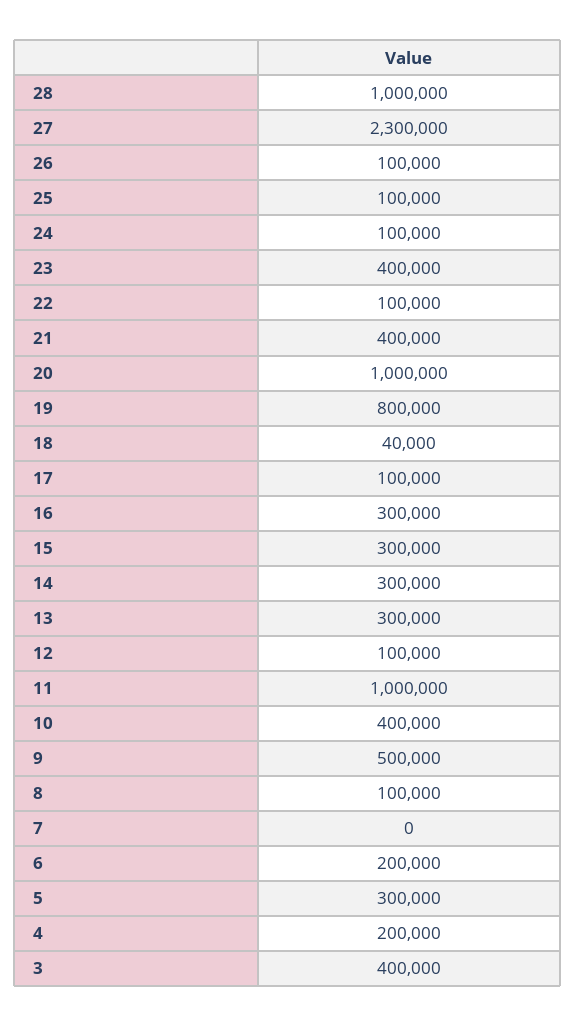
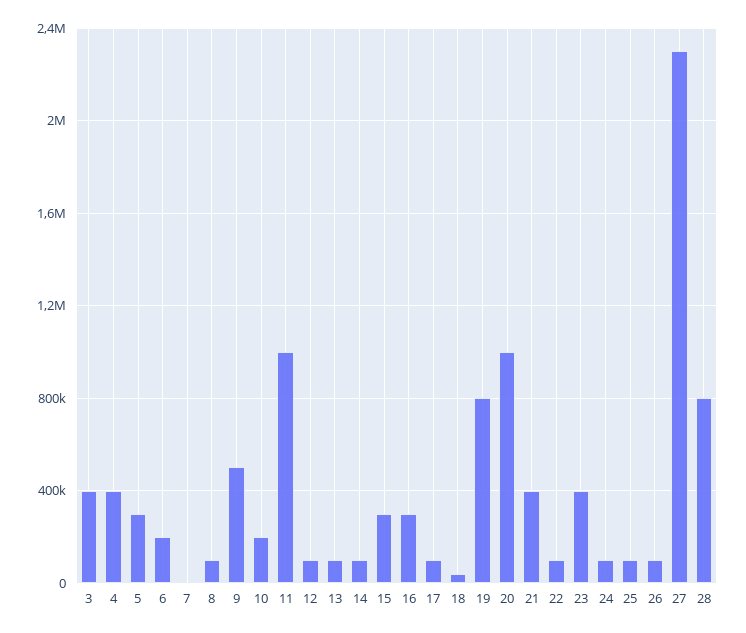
  {
-   "28": 1000000,
+   "28": 800000,
    "27": 2300000,
    "26": 100000,
    "25": 100000,
    "24": 100000,
    "23": 400000,
    "22": 100000,
    "21": 400000,
    "20": 1000000,
    "19": 800000,
    "18": 40000,
    "17": 100000,
    "16": 300000,
    "15": 300000,
-   "14": 300000,
+   "14": 100000,
-   "13": 300000,
+   "13": 100000,
    "12": 100000,
    "11": 1000000,
-   "10": 400000,
+   "10": 200000,
    "9": 500000,
    "8": 100000,
    "7": 0,
    "6": 200000,
    "5": 300000,
-   "4": 200000,
+   "4": 400000,
    "3": 400000
  }

